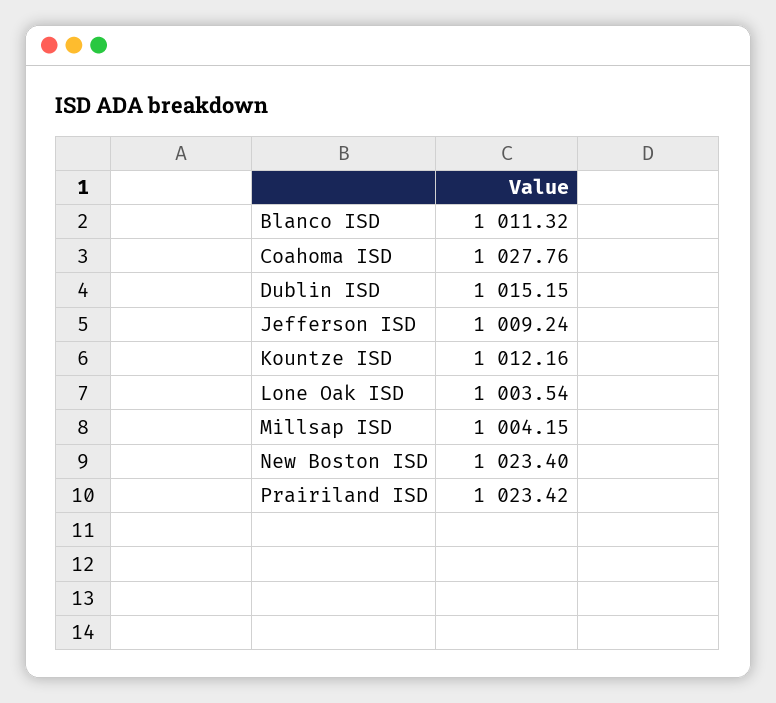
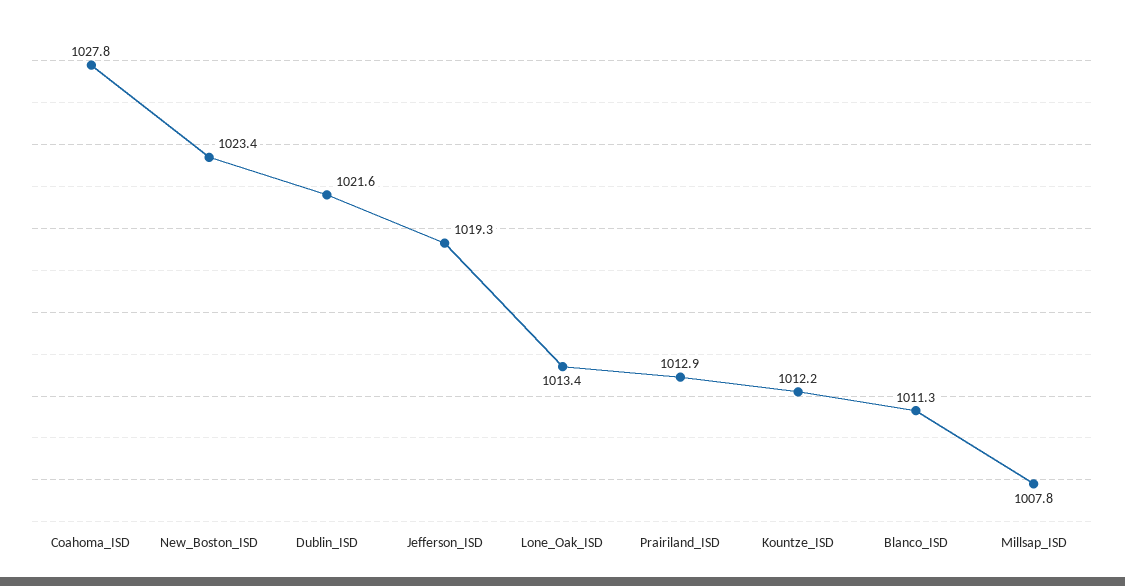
  {
    "Blanco ISD": 1011.32,
    "Coahoma ISD": 1027.76,
-   "Dublin ISD": 1015.15,
+   "Dublin ISD": 1021.6,
-   "Jefferson ISD": 1009.24,
+   "Jefferson ISD": 1019.3,
    "Kountze ISD": 1012.16,
-   "Lone Oak ISD": 1003.54,
+   "Lone Oak ISD": 1013.4,
-   "Millsap ISD": 1004.15,
+   "Millsap ISD": 1007.8,
    "New Boston ISD": 1023.4,
-   "Prairiland ISD": 1023.42
+   "Prairiland ISD": 1012.9
  }

